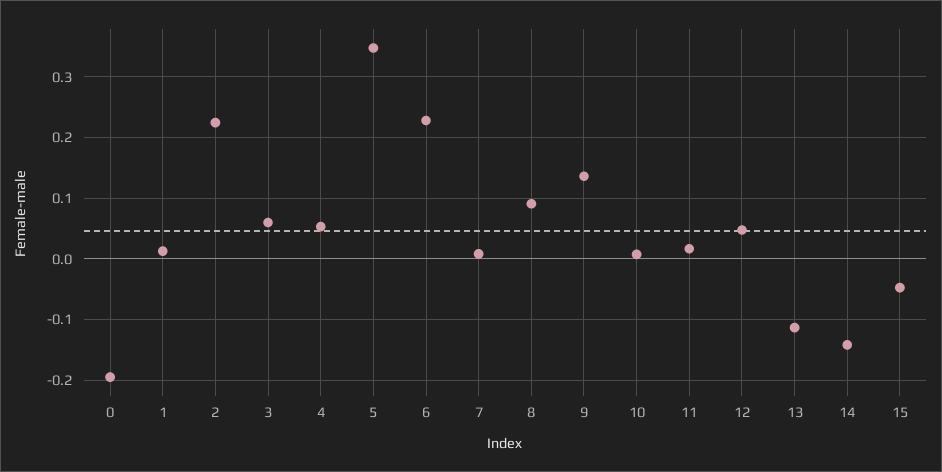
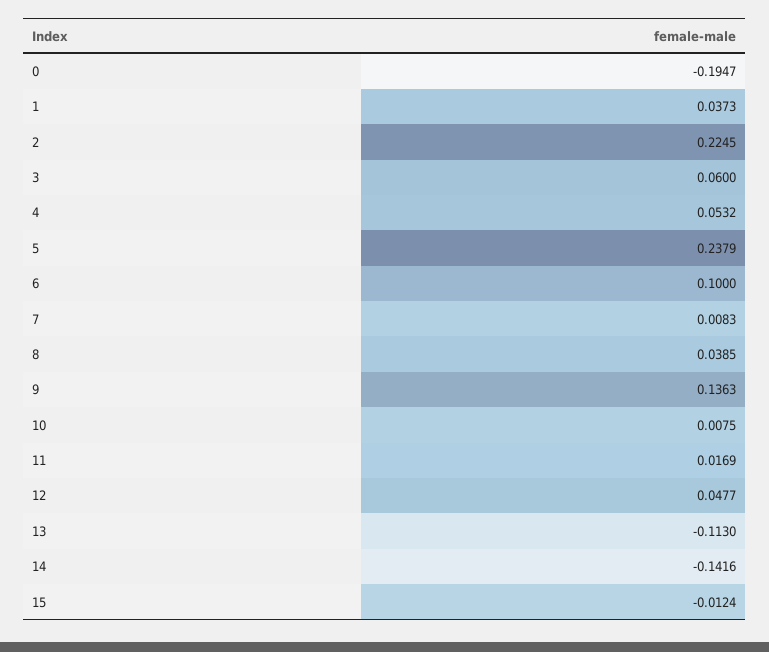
  {
    "0": -0.1947,
-   "1": 0.01,
+   "1": 0.0373,
    "2": 0.2245,
    "3": 0.06,
    "4": 0.0532,
-   "5": 0.35,
+   "5": 0.2379,
-   "6": 0.23,
+   "6": 0.1,
    "7": 0.0083,
-   "8": 0.09,
+   "8": 0.0385,
    "9": 0.1363,
    "10": 0.0075,
    "11": 0.0169,
    "12": 0.0477,
    "13": -0.113,
    "14": -0.1416,
-   "15": -0.05
+   "15": -0.0124
  }

